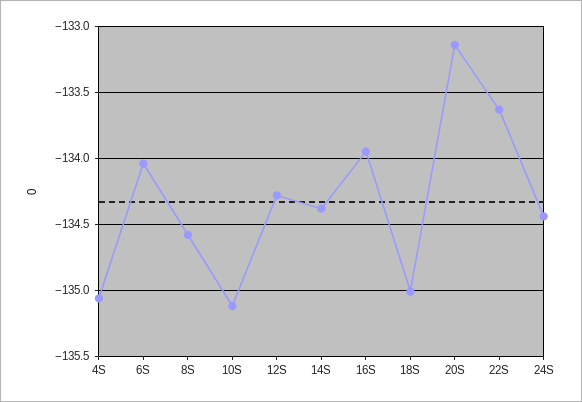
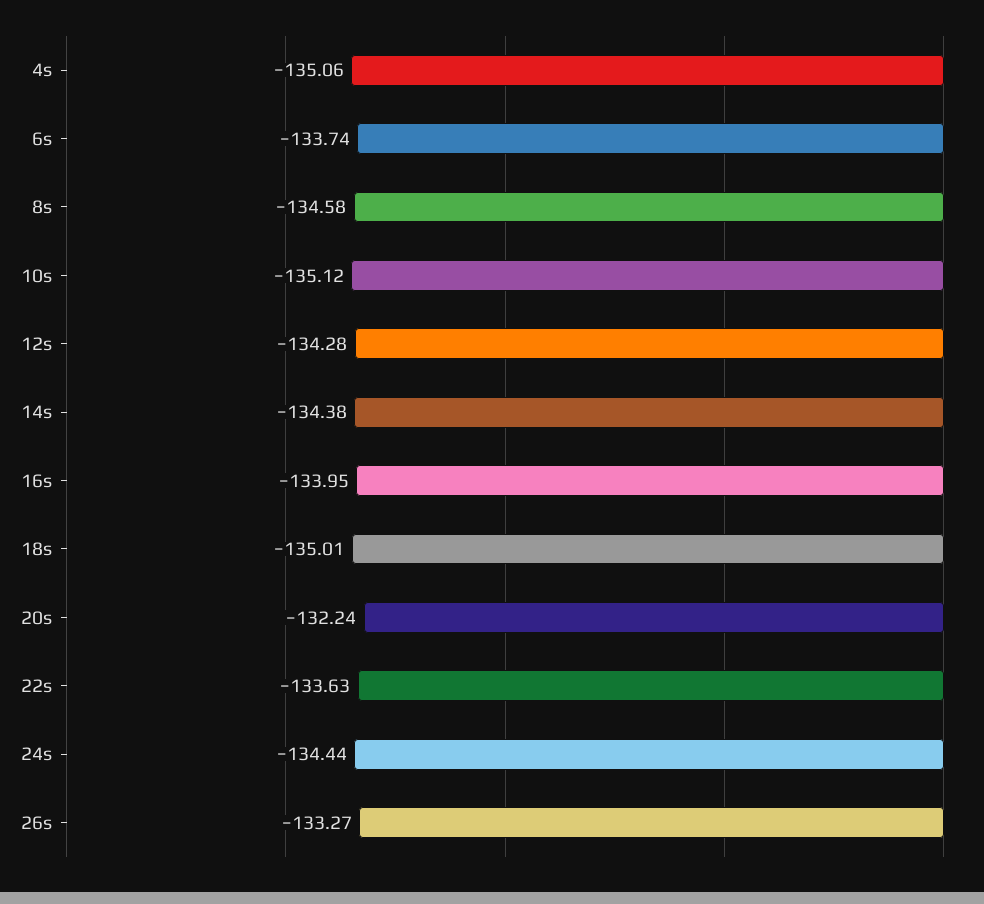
  {
    "4S": -135.06,
-   "6S": -134.05,
+   "6S": -133.74,
    "8S": -134.58,
    "10S": -135.12,
    "12S": -134.28,
    "14S": -134.38,
    "16S": -133.95,
    "18S": -135.01,
-   "20S": -133.15,
+   "20S": -132.24,
    "22S": -133.63,
-   "24S": -134.44
+   "24S": -134.44,
+   "26s": -133.27
  }

